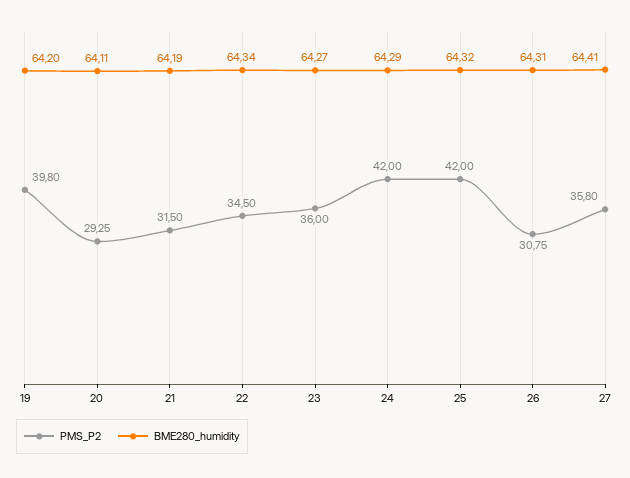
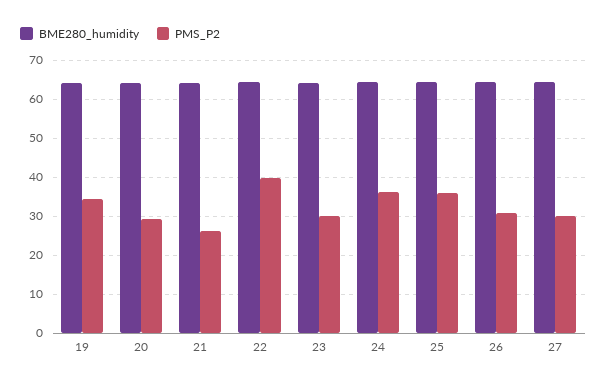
  {
    "PMS_P2": {
-     "19": 39.8,
+     "19": 34,
      "20": 29.25,
-     "21": 31.5,
+     "21": 26,
-     "22": 34.5,
+     "22": 40,
-     "23": 36,
+     "23": 30,
-     "24": 42,
+     "24": 36,
-     "25": 42,
+     "25": 36,
      "26": 30.75,
-     "27": 35.8
+     "27": 30
    },
    "BME280_humidity": {
      "19": 64.2,
      "20": 64.11,
      "21": 64.19,
      "22": 64.34,
      "23": 64.27,
      "24": 64.29,
      "25": 64.32,
      "26": 64.31,
      "27": 64.41
    }
  }

